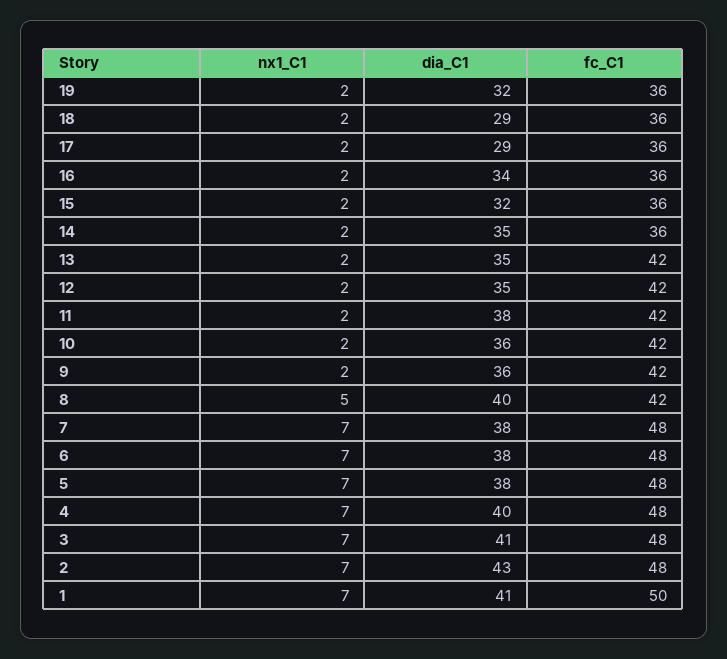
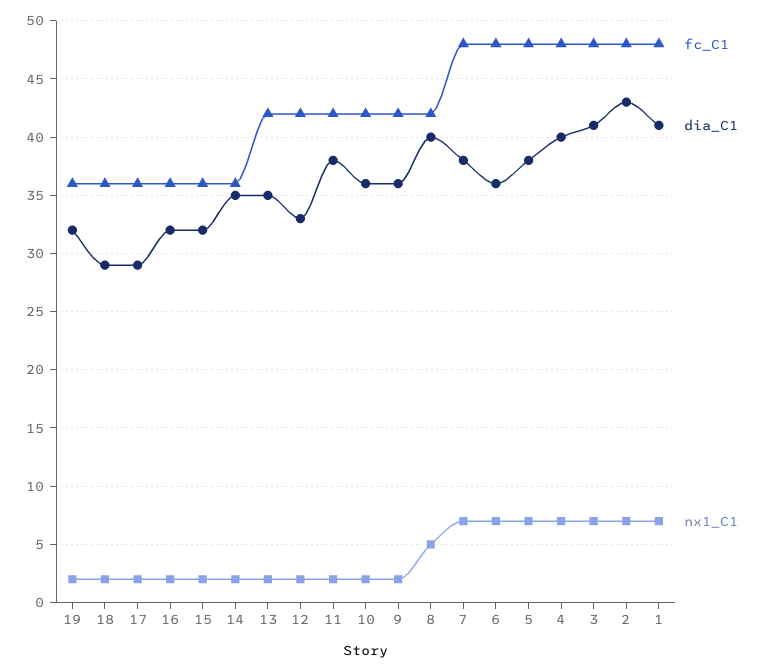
  {
    "nx1_C1": {
      "19": 2,
      "18": 2,
      "17": 2,
      "16": 2,
      "15": 2,
      "14": 2,
      "13": 2,
      "12": 2,
      "11": 2,
      "10": 2,
      "9": 2,
      "8": 5,
      "7": 7,
      "6": 7,
      "5": 7,
      "4": 7,
      "3": 7,
      "2": 7,
      "1": 7
    },
    "dia_C1": {
      "19": 32,
      "18": 29,
      "17": 29,
-     "16": 34,
+     "16": 32,
      "15": 32,
      "14": 35,
      "13": 35,
-     "12": 35,
+     "12": 33,
      "11": 38,
      "10": 36,
      "9": 36,
      "8": 40,
      "7": 38,
-     "6": 38,
+     "6": 36,
      "5": 38,
      "4": 40,
      "3": 41,
      "2": 43,
      "1": 41
    },
    "fc_C1": {
      "19": 36,
      "18": 36,
      "17": 36,
      "16": 36,
      "15": 36,
      "14": 36,
      "13": 42,
      "12": 42,
      "11": 42,
      "10": 42,
      "9": 42,
      "8": 42,
      "7": 48,
      "6": 48,
      "5": 48,
      "4": 48,
      "3": 48,
      "2": 48,
-     "1": 50
+     "1": 48
    }
  }

